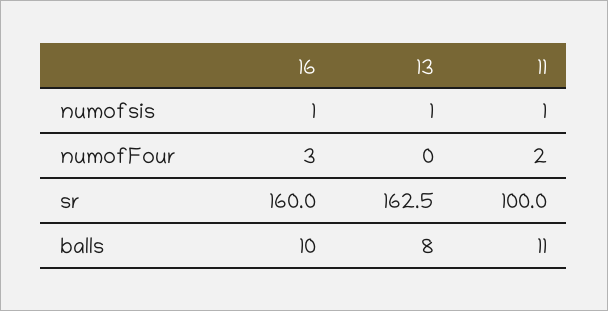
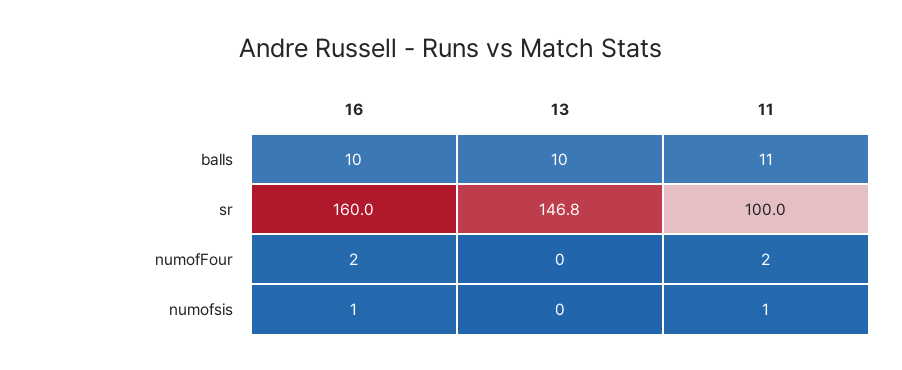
  {
    "16": {
      "numofsis": 1,
-     "numofFour": 3,
+     "numofFour": 2,
      "sr": 160,
      "balls": 10
    },
    "13": {
-     "numofsis": 1,
+     "numofsis": 0,
      "numofFour": 0,
-     "sr": 162.5,
+     "sr": 146.8,
-     "balls": 8
+     "balls": 10
    },
    "11": {
      "numofsis": 1,
      "numofFour": 2,
      "sr": 100,
      "balls": 11
    }
  }

